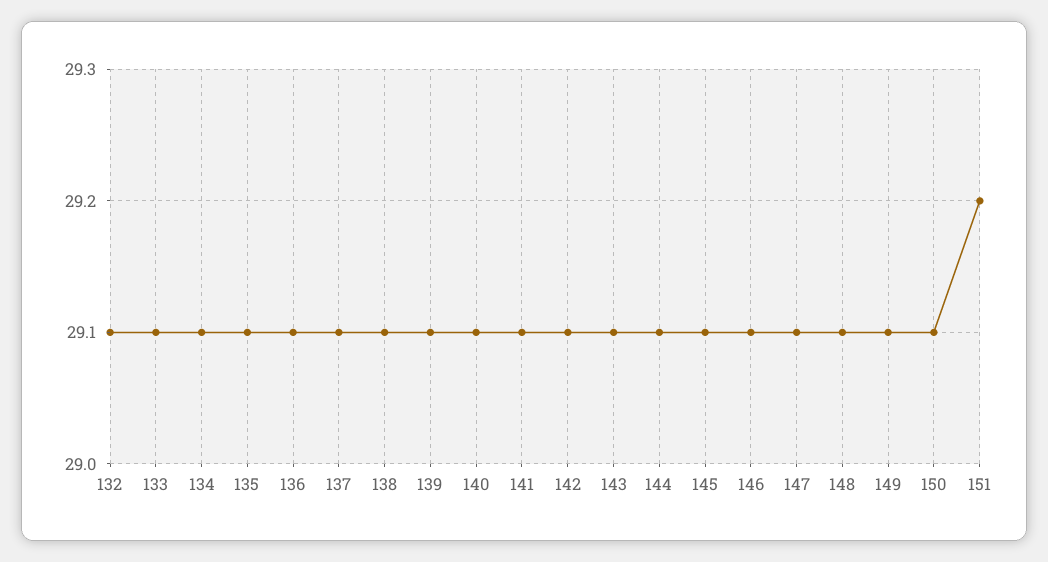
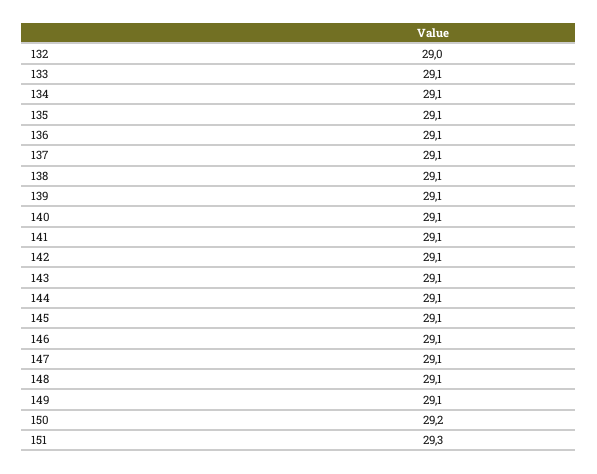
  {
-   "132": 29.1,
+   "132": 29,
    "133": 29.1,
    "134": 29.1,
    "135": 29.1,
    "136": 29.1,
    "137": 29.1,
    "138": 29.1,
    "139": 29.1,
    "140": 29.1,
    "141": 29.1,
    "142": 29.1,
    "143": 29.1,
    "144": 29.1,
    "145": 29.1,
    "146": 29.1,
    "147": 29.1,
    "148": 29.1,
    "149": 29.1,
-   "150": 29.1,
+   "150": 29.2,
-   "151": 29.2
+   "151": 29.3
  }

